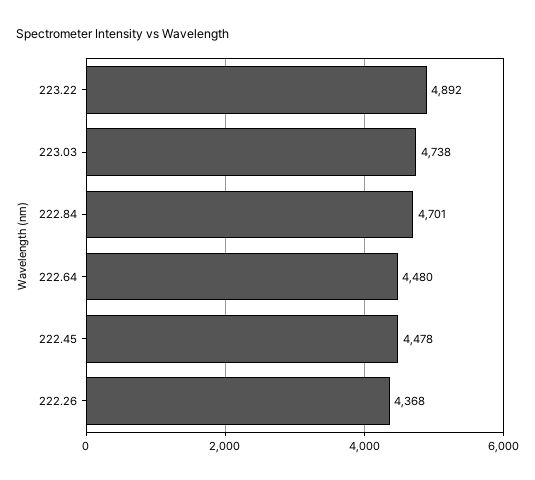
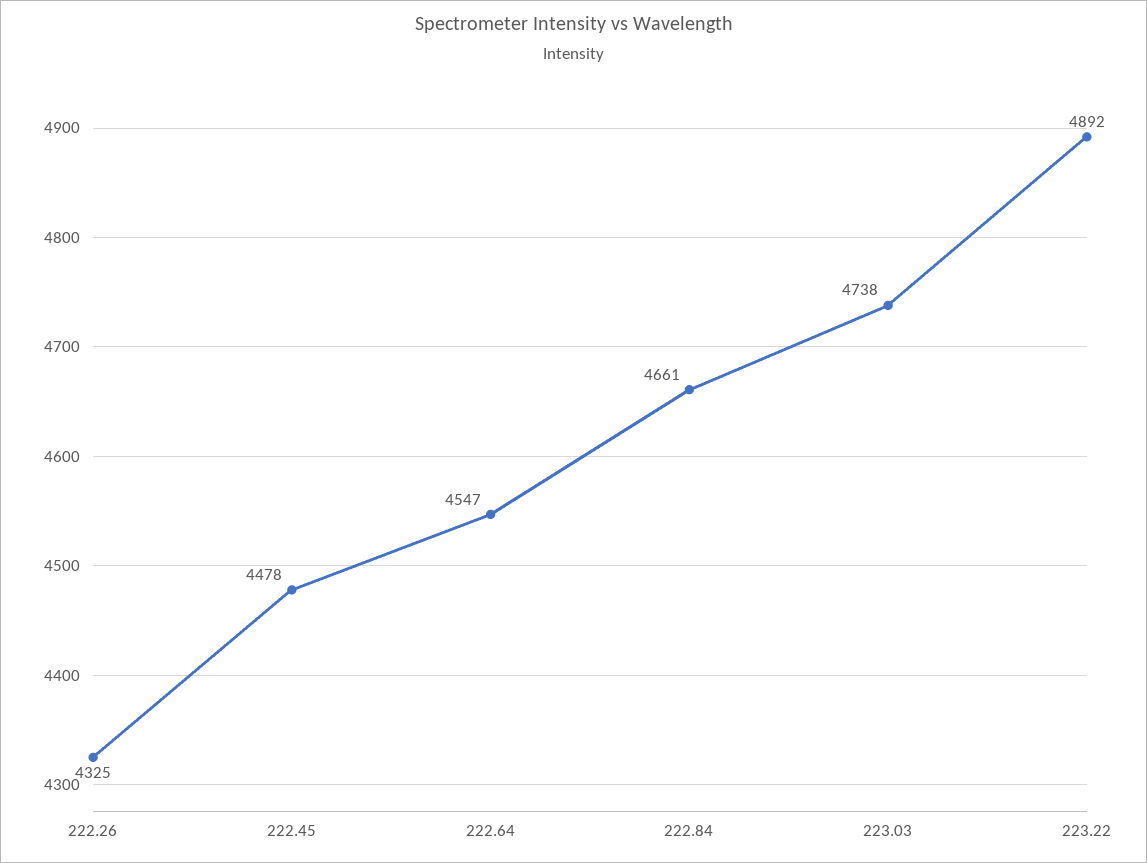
  {
    "223.22": 4892,
    "223.03": 4738,
-   "222.84": 4701,
+   "222.84": 4661,
-   "222.64": 4480,
+   "222.64": 4547,
    "222.45": 4478,
-   "222.26": 4368
+   "222.26": 4325
  }

